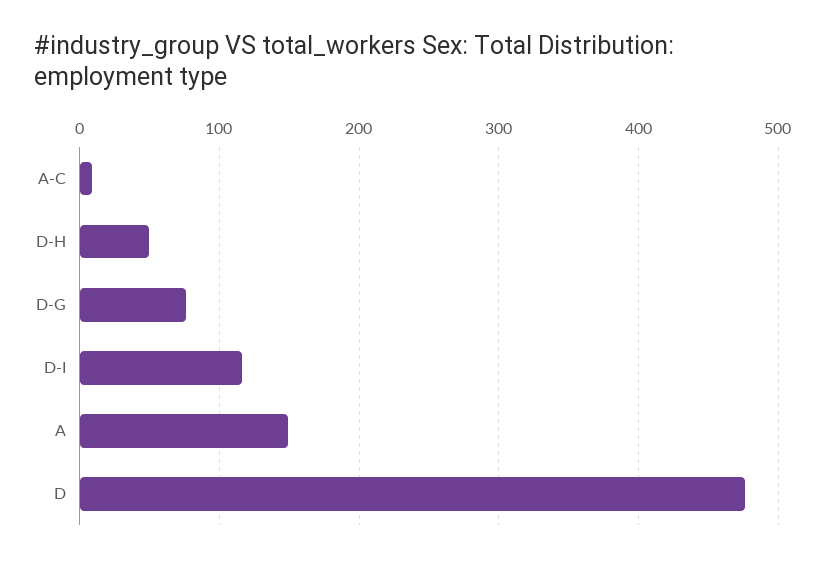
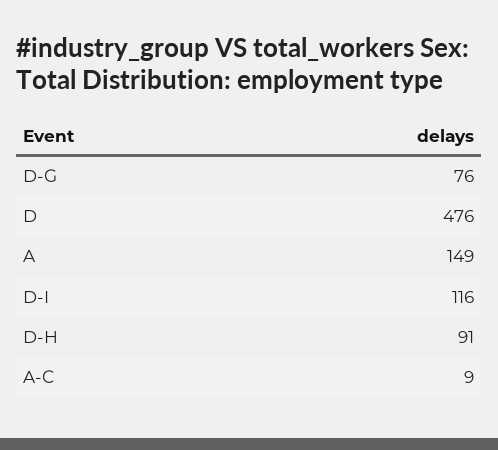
  {
    "A-C": 9,
-   "D-H": 50,
+   "D-H": 91,
    "D-G": 76,
    "D-I": 116,
    "A": 149,
    "D": 476
  }

